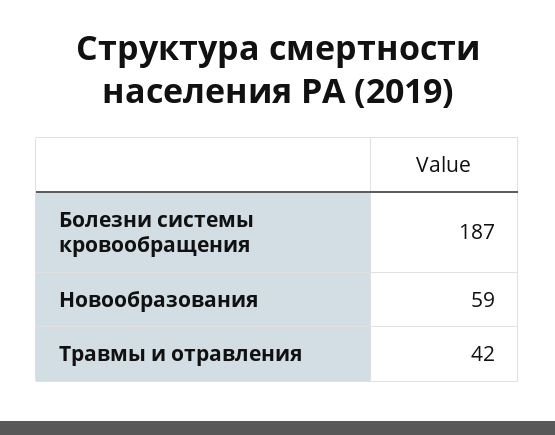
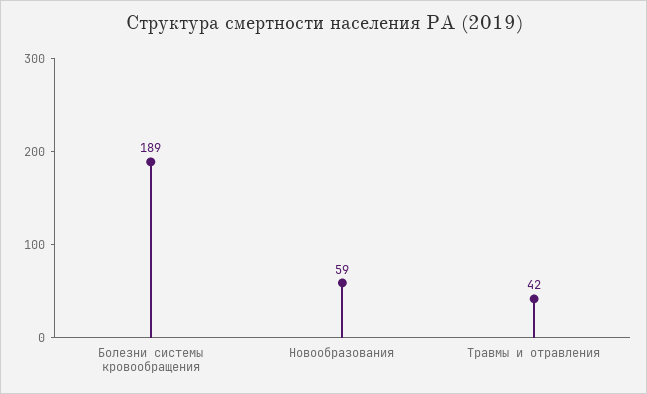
  {
-   "Болезни системы кровообращения": 187,
+   "Болезни системы кровообращения": 189,
    "Новообразования": 59,
    "Травмы и отравления": 42
  }

